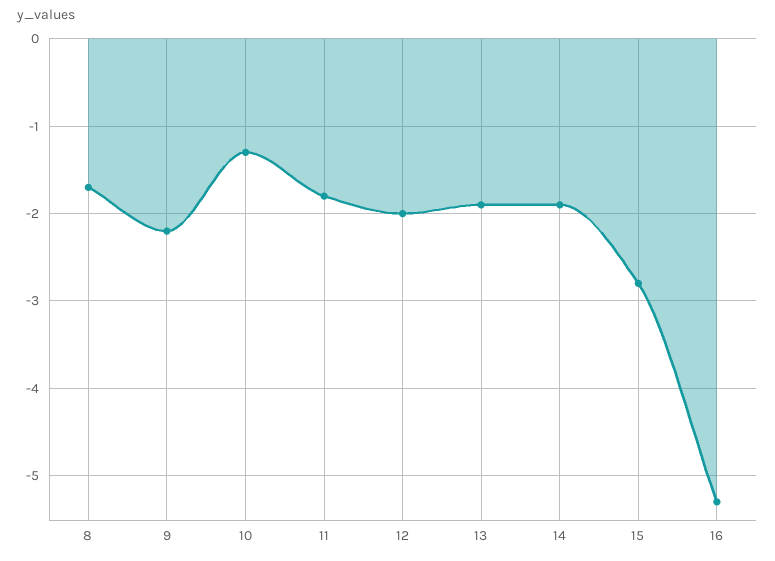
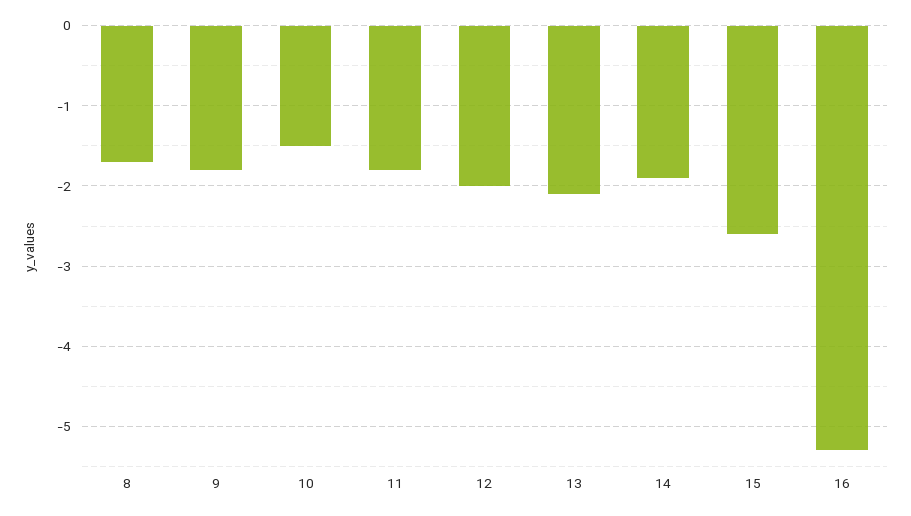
  {
    "8": -1.7,
-   "9": -2.2,
+   "9": -1.8,
-   "10": -1.3,
+   "10": -1.5,
    "11": -1.8,
    "12": -2,
-   "13": -1.9,
+   "13": -2.1,
    "14": -1.9,
-   "15": -2.8,
+   "15": -2.6,
    "16": -5.3
  }

